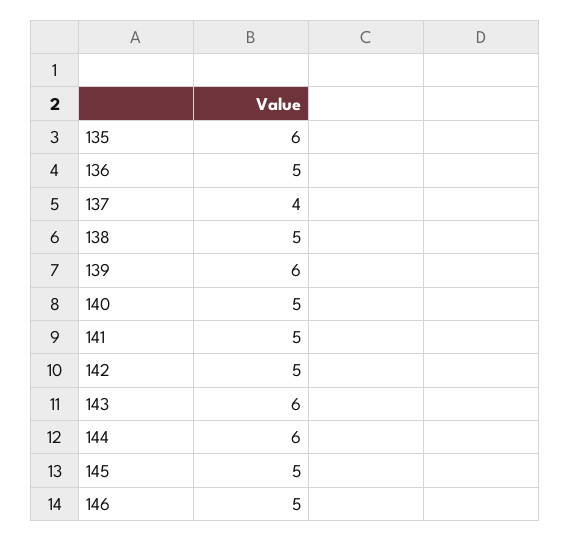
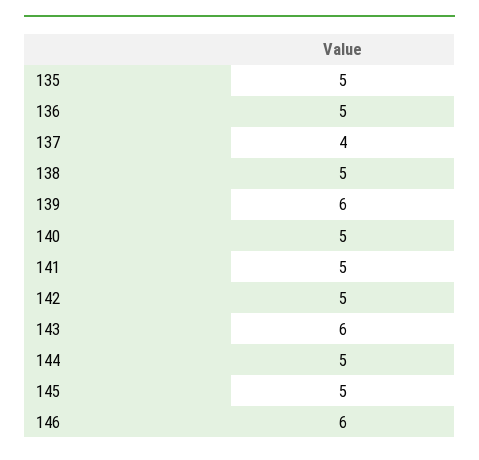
  {
-   "135": 6,
+   "135": 5,
    "136": 5,
    "137": 4,
    "138": 5,
    "139": 6,
    "140": 5,
    "141": 5,
    "142": 5,
    "143": 6,
-   "144": 6,
+   "144": 5,
    "145": 5,
-   "146": 5
+   "146": 6
  }

